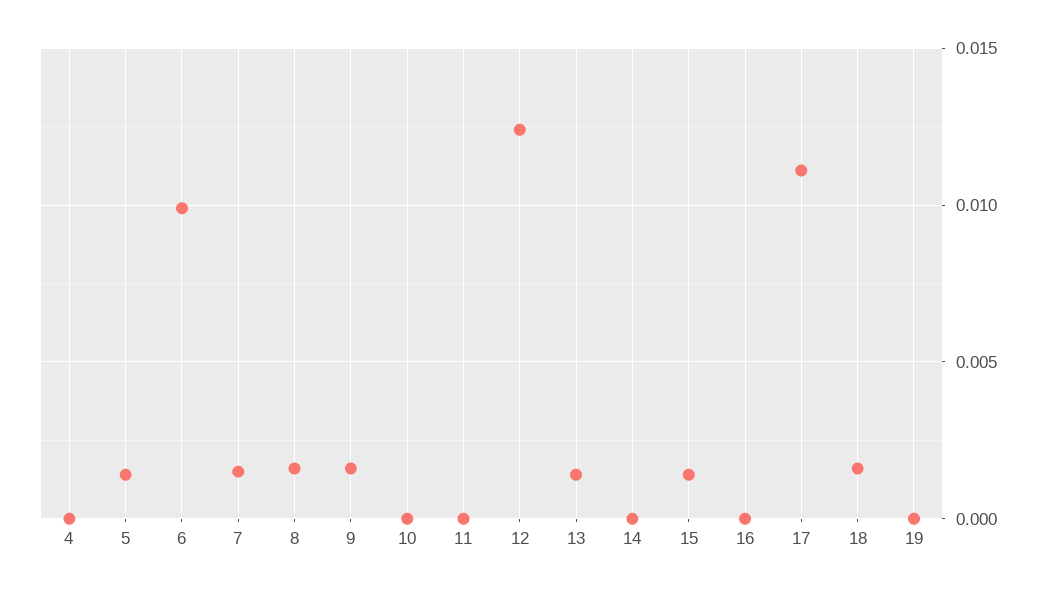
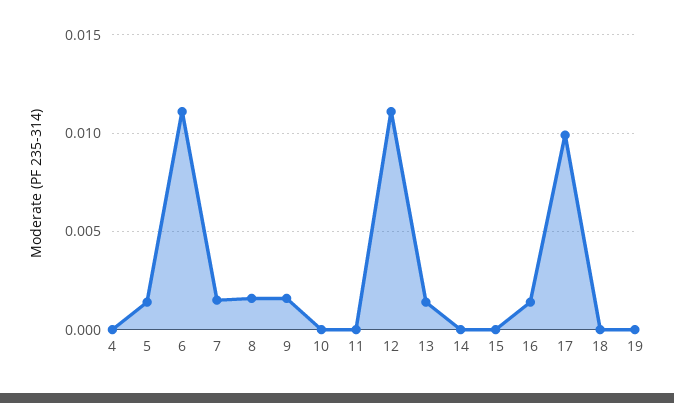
  {
    "4": 0,
    "5": 0.0015,
-   "6": 0.01,
+   "6": 0.011,
    "7": 0.0015,
    "8": 0.0015,
    "9": 0.0015,
    "10": 0,
    "11": 0,
-   "12": 0.0125,
+   "12": 0.011,
    "13": 0.0015,
    "14": 0,
-   "15": 0.0015,
+   "15": 0,
-   "16": 0,
+   "16": 0.0015,
-   "17": 0.011,
+   "17": 0.01,
-   "18": 0.0015,
+   "18": 0,
    "19": 0
  }

